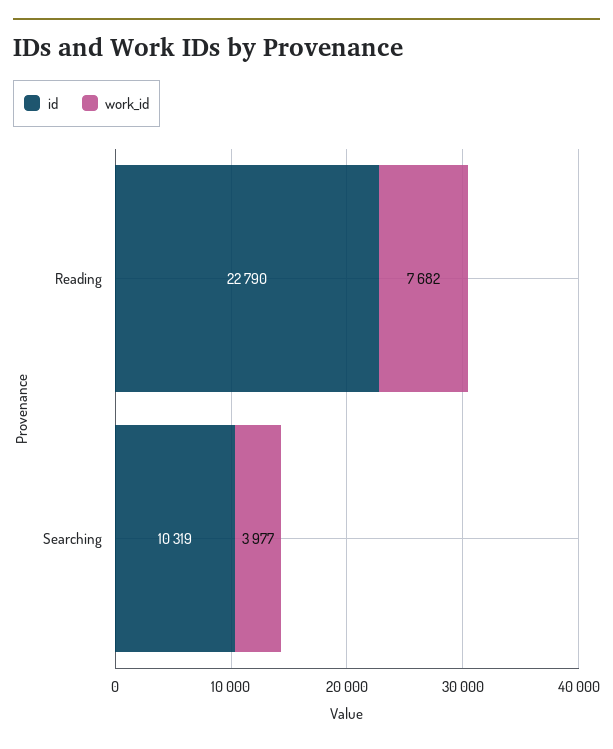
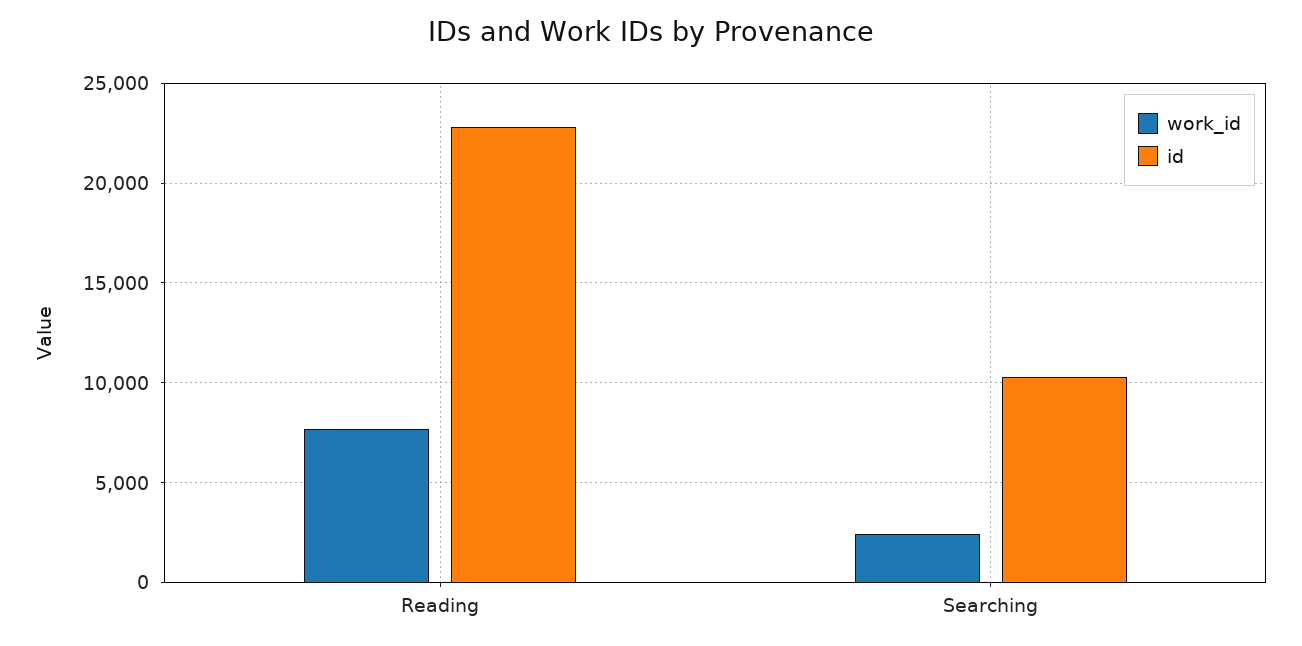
  {
    "id": {
      "Reading": 22790,
      "Searching": 10319
    },
    "work_id": {
      "Reading": 7682,
-     "Searching": 3977
+     "Searching": 2500
    }
  }

